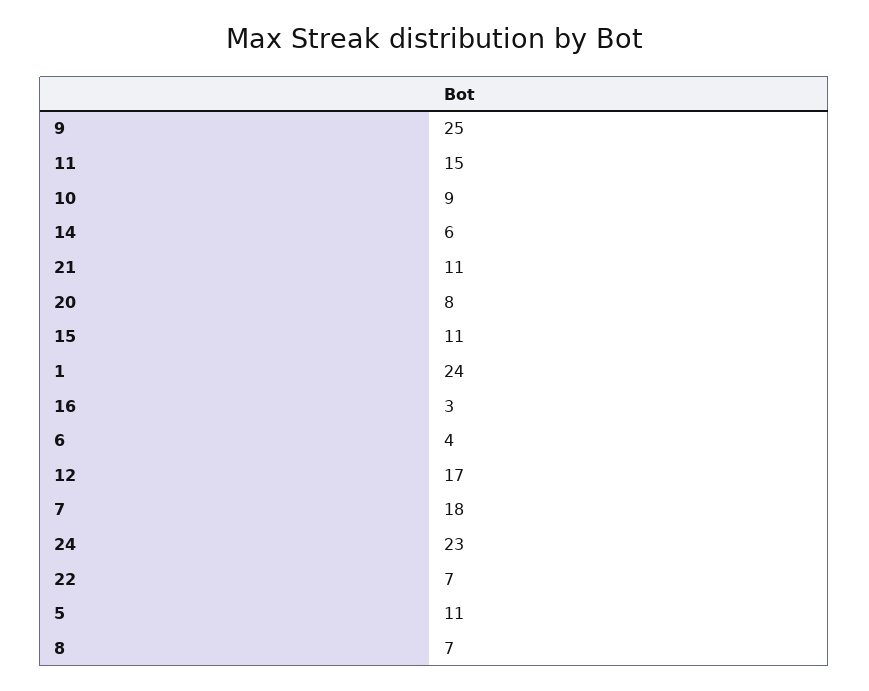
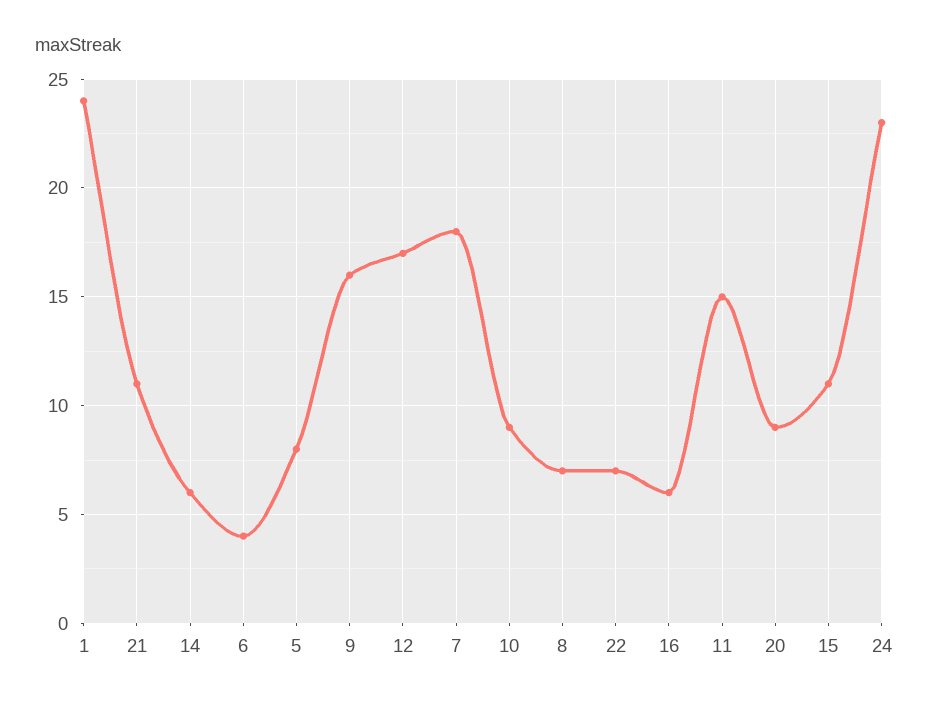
  {
-   "9": 25,
+   "9": 16,
    "11": 15,
    "10": 9,
    "14": 6,
    "21": 11,
-   "20": 8,
+   "20": 9,
    "15": 11,
    "1": 24,
-   "16": 3,
+   "16": 6,
    "6": 4,
    "12": 17,
    "7": 18,
    "24": 23,
    "22": 7,
-   "5": 11,
+   "5": 8,
    "8": 7
  }

